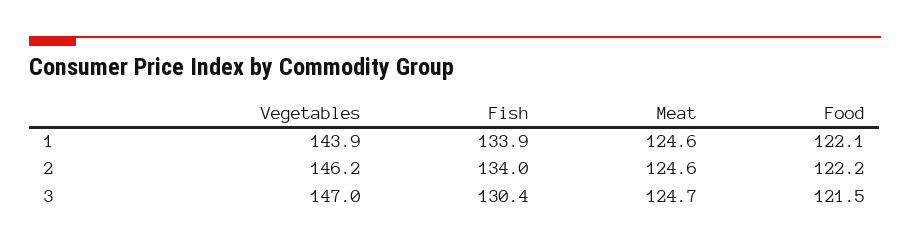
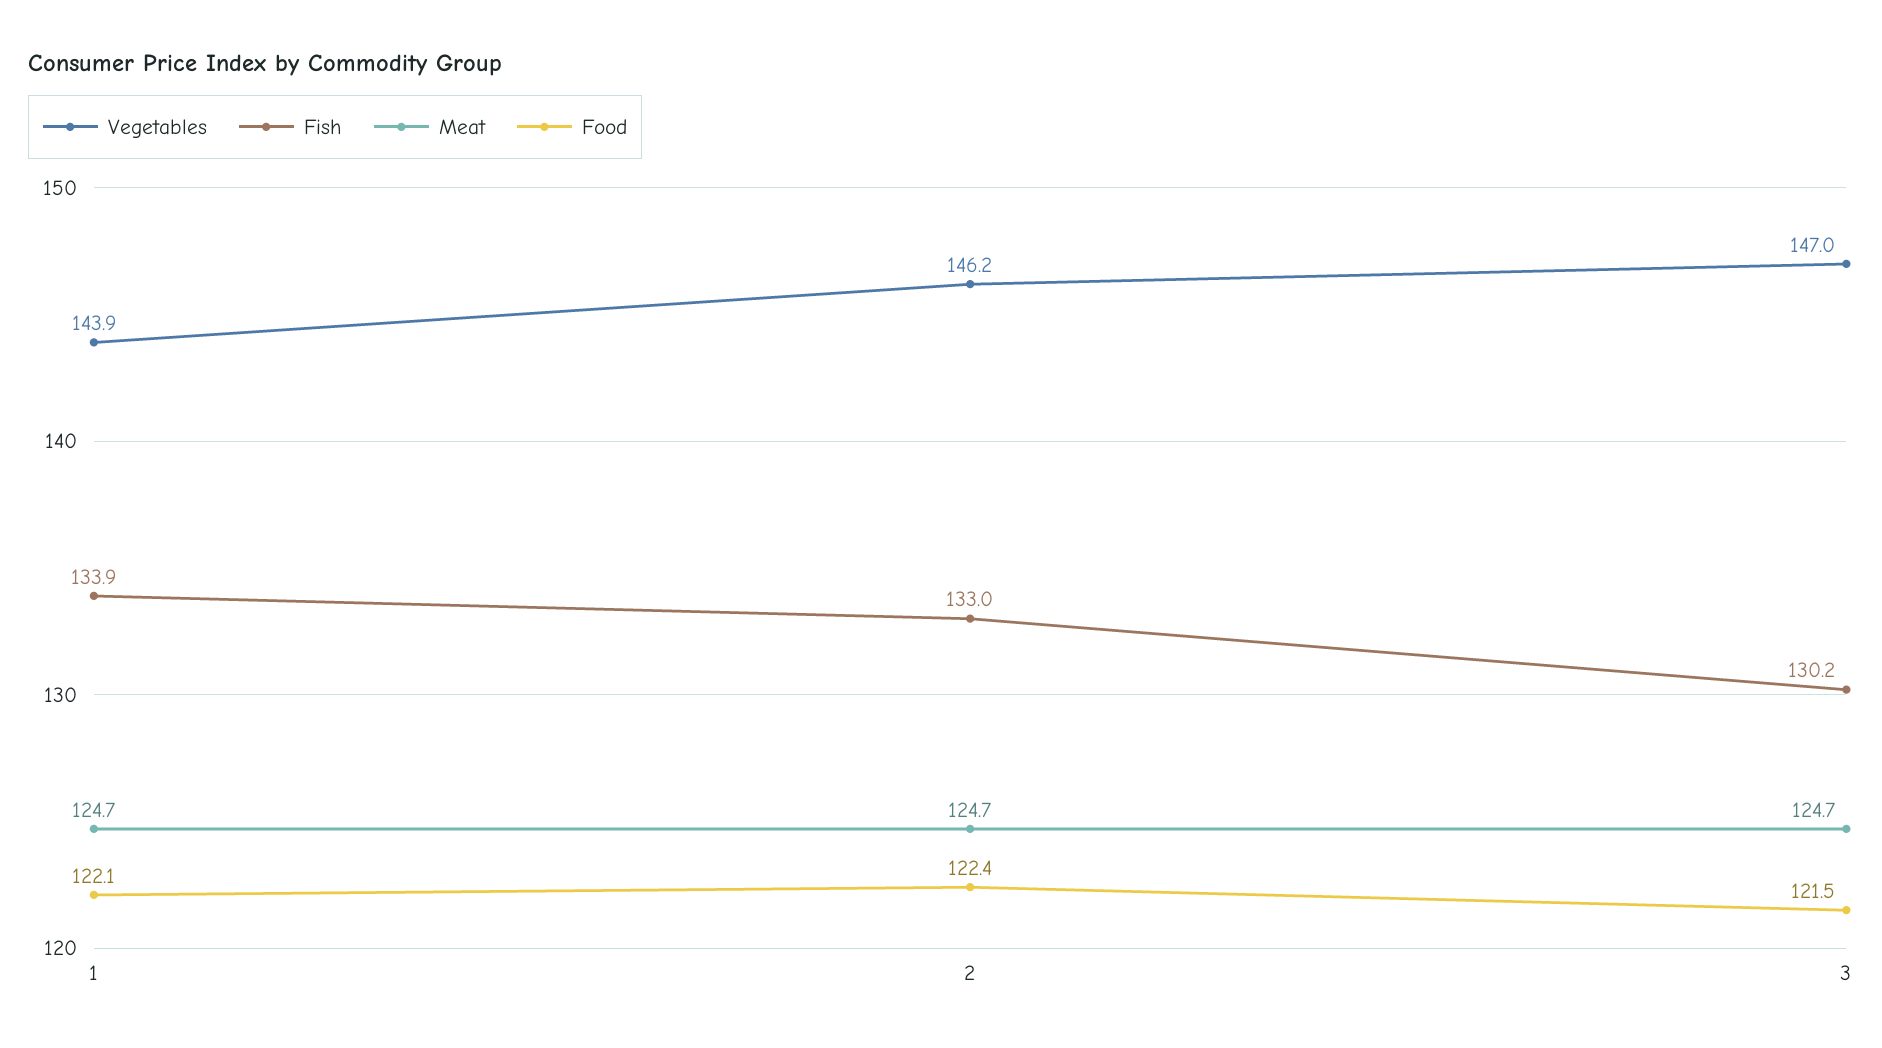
  {
    "Vegetables": {
      "1": 143.9,
      "2": 146.2,
      "3": 147
    },
    "Fish": {
      "1": 133.9,
-     "2": 134,
+     "2": 133,
-     "3": 130.4
+     "3": 130.2
    },
    "Meat": {
-     "1": 124.6,
+     "1": 124.7,
-     "2": 124.6,
+     "2": 124.7,
      "3": 124.7
    },
    "Food": {
      "1": 122.1,
-     "2": 122.2,
+     "2": 122.4,
      "3": 121.5
    }
  }

